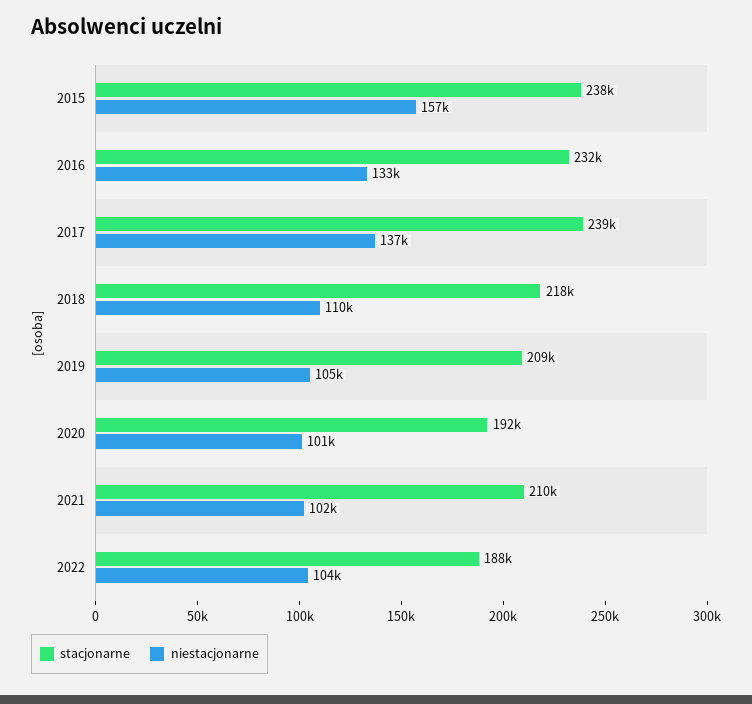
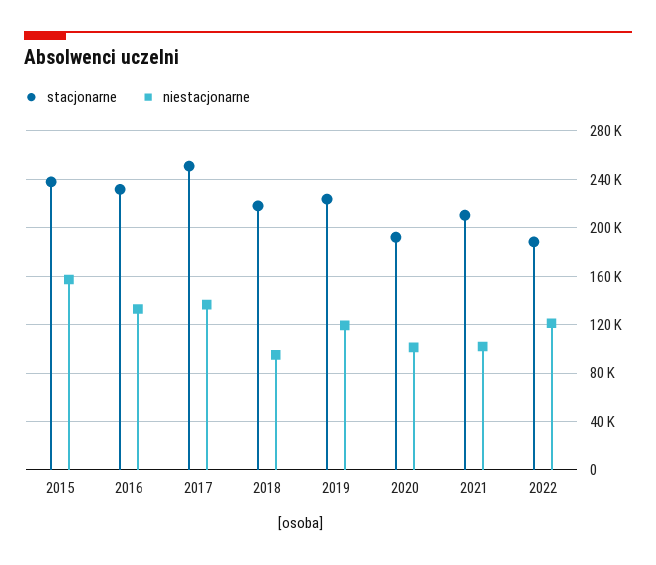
  {
    "stacjonarne": {
      "2015": 238000,
      "2016": 232000,
-     "2017": 239000,
+     "2017": 250000,
      "2018": 218000,
-     "2019": 209000,
+     "2019": 225000,
      "2020": 192000,
      "2021": 210000,
      "2022": 188000
    },
    "niestacjonarne": {
      "2015": 157000,
      "2016": 133000,
      "2017": 137000,
-     "2018": 110000,
+     "2018": 95000,
-     "2019": 105000,
+     "2019": 120000,
      "2020": 101000,
      "2021": 102000,
-     "2022": 104000
+     "2022": 120000
    }
  }

